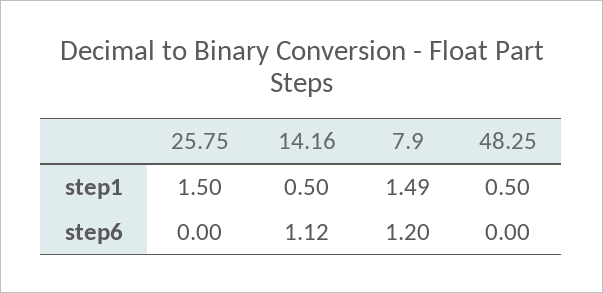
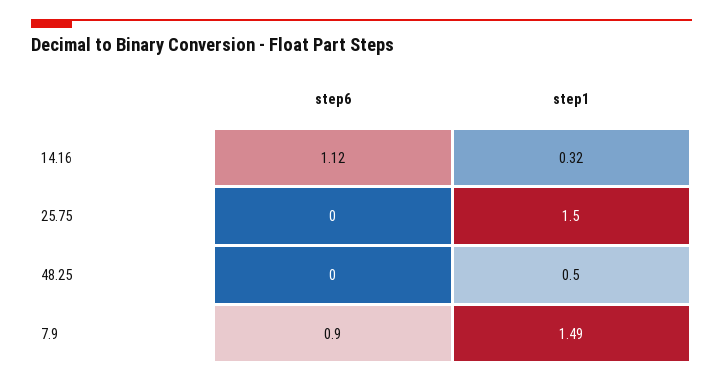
  {
    "25.75": {
      "step1": 1.5,
      "step6": 0
    },
    "14.16": {
-     "step1": 0.5,
+     "step1": 0.32,
      "step6": 1.12
    },
    "7.9": {
      "step1": 1.49,
-     "step6": 1.2
+     "step6": 0.9
    },
    "48.25": {
      "step1": 0.5,
      "step6": 0
    }
  }

